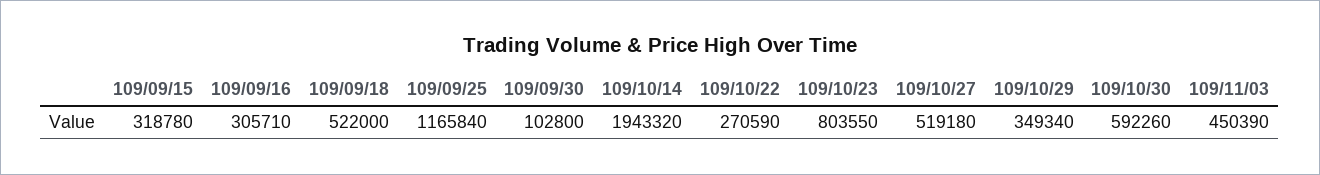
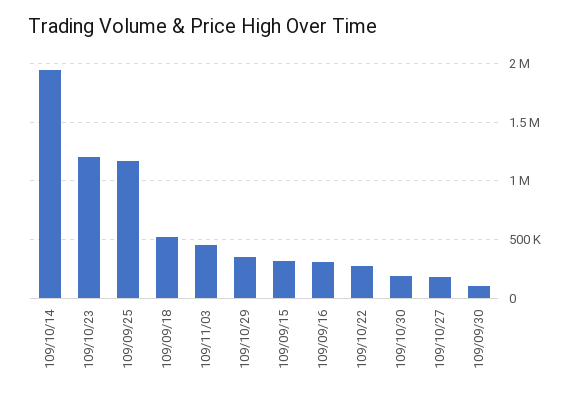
  {
    "109/09/15": 318780,
    "109/09/16": 305710,
    "109/09/18": 522000,
    "109/09/25": 1165840,
    "109/09/30": 102800,
    "109/10/14": 1943320,
    "109/10/22": 270590,
-   "109/10/23": 803550,
+   "109/10/23": 1200000,
-   "109/10/27": 519180,
+   "109/10/27": 200000,
    "109/10/29": 349340,
-   "109/10/30": 592260,
+   "109/10/30": 200000,
    "109/11/03": 450390
  }

